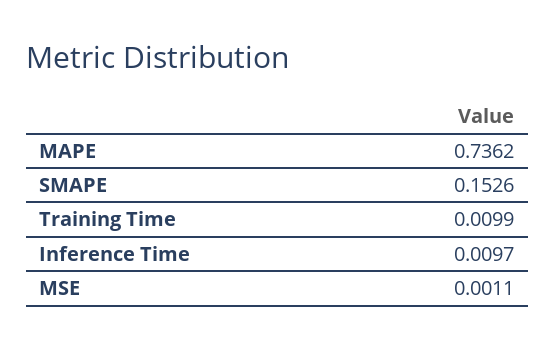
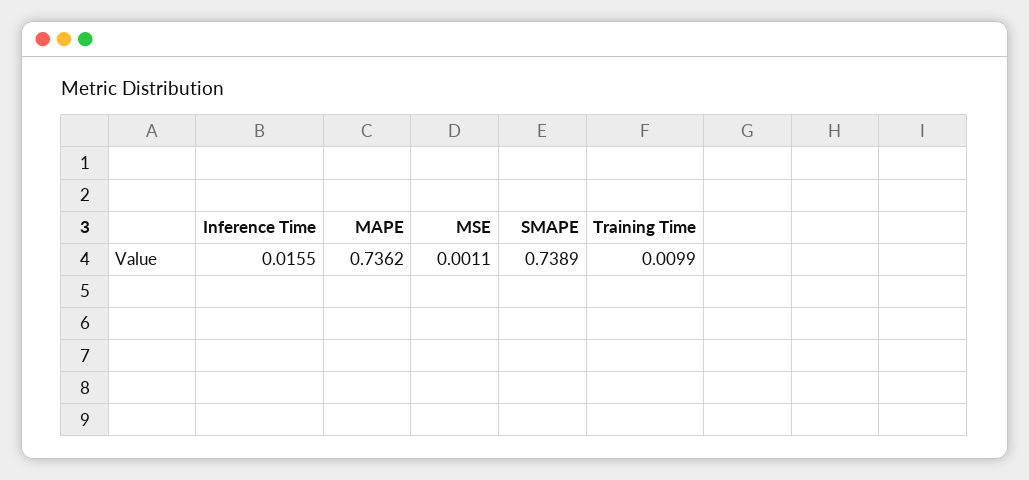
  {
    "MAPE": 0.7362,
-   "SMAPE": 0.1526,
+   "SMAPE": 0.7389,
    "Training Time": 0.0099,
-   "Inference Time": 0.0097,
+   "Inference Time": 0.0155,
    "MSE": 0.0011
  }

